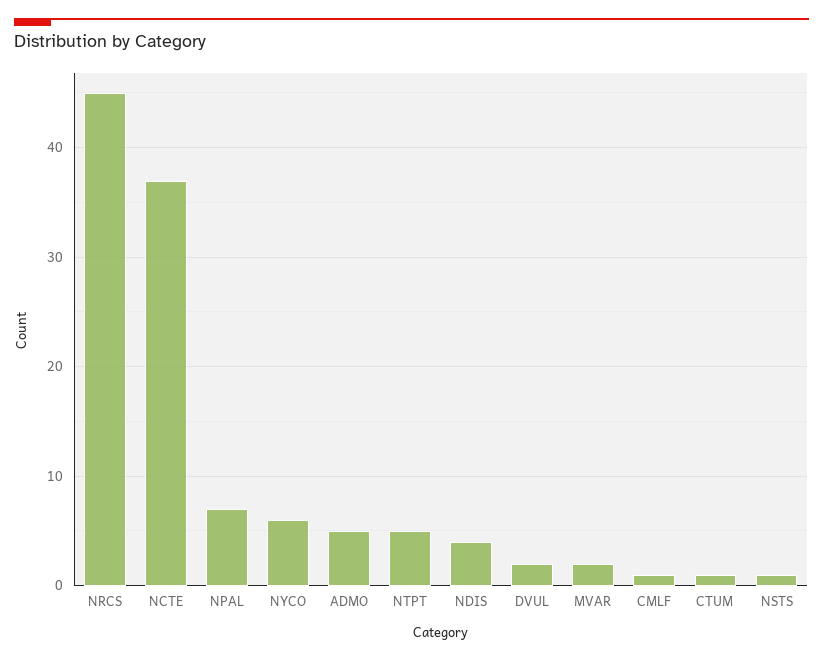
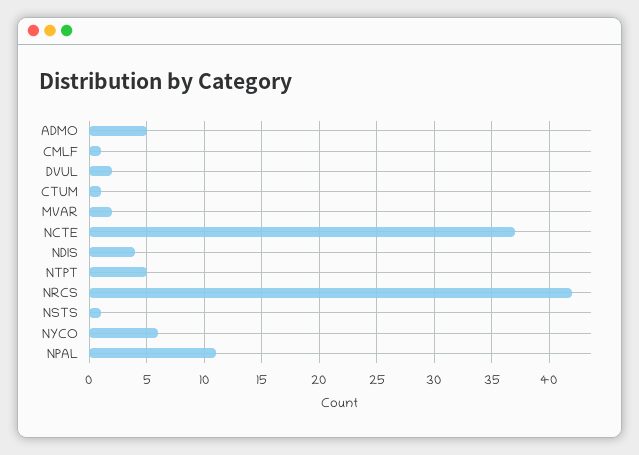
  {
-   "NRCS": 45,
+   "NRCS": 42,
    "NCTE": 37,
-   "NPAL": 7,
+   "NPAL": 11,
    "NYCO": 6,
    "ADMO": 5,
    "NTPT": 5,
    "NDIS": 4,
    "DVUL": 2,
    "MVAR": 2,
    "CMLF": 1,
    "CTUM": 1,
    "NSTS": 1
  }

